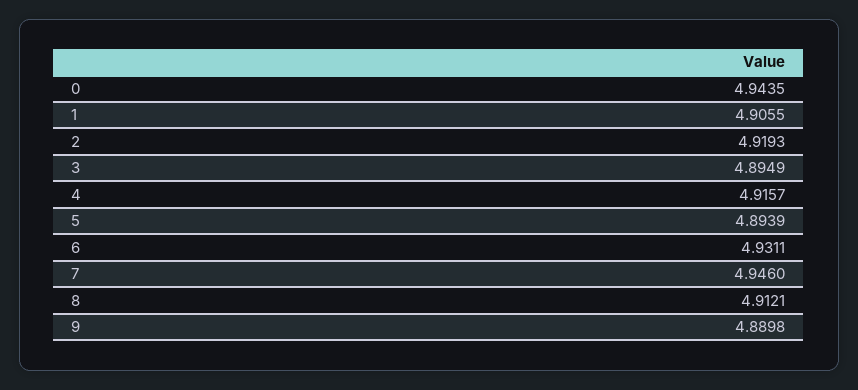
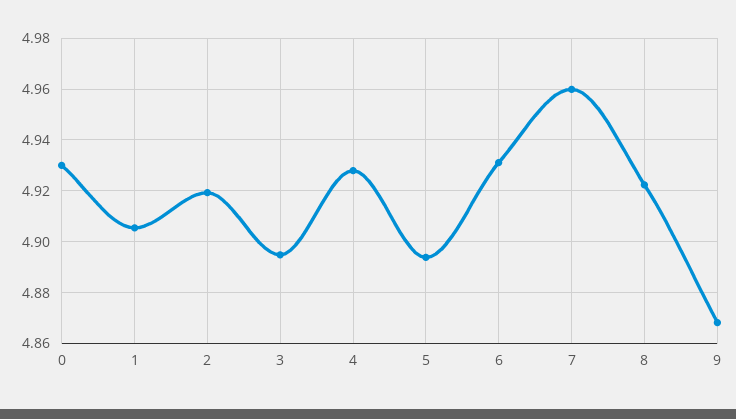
  {
-   "0": 4.9435,
+   "0": 4.93,
    "1": 4.9055,
    "2": 4.9193,
    "3": 4.8949,
-   "4": 4.9157,
+   "4": 4.9275,
    "5": 4.8939,
    "6": 4.9311,
-   "7": 4.946,
+   "7": 4.96,
-   "8": 4.9121,
+   "8": 4.9225,
-   "9": 4.8898
+   "9": 4.8675
  }

